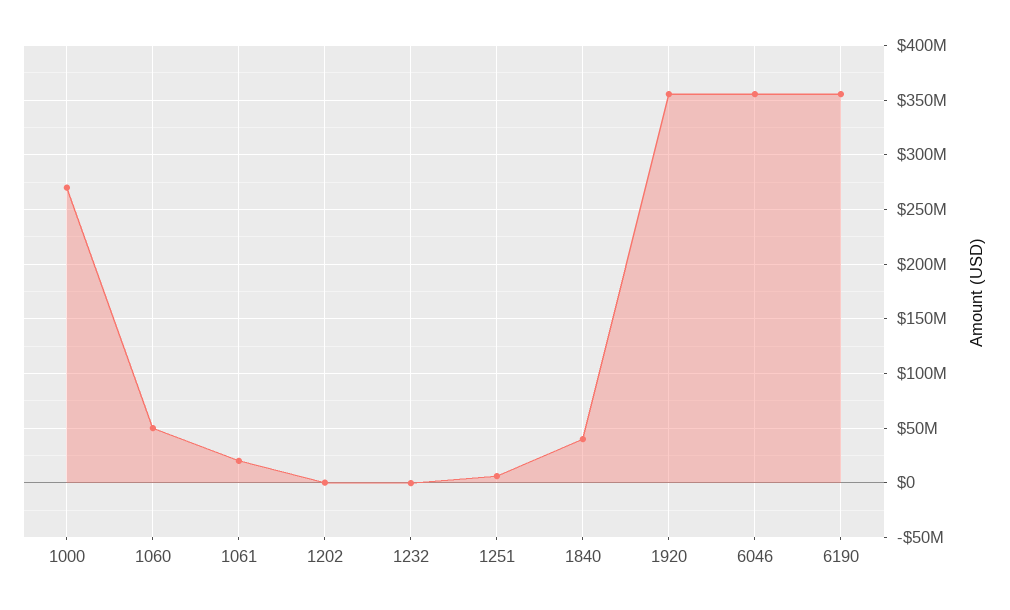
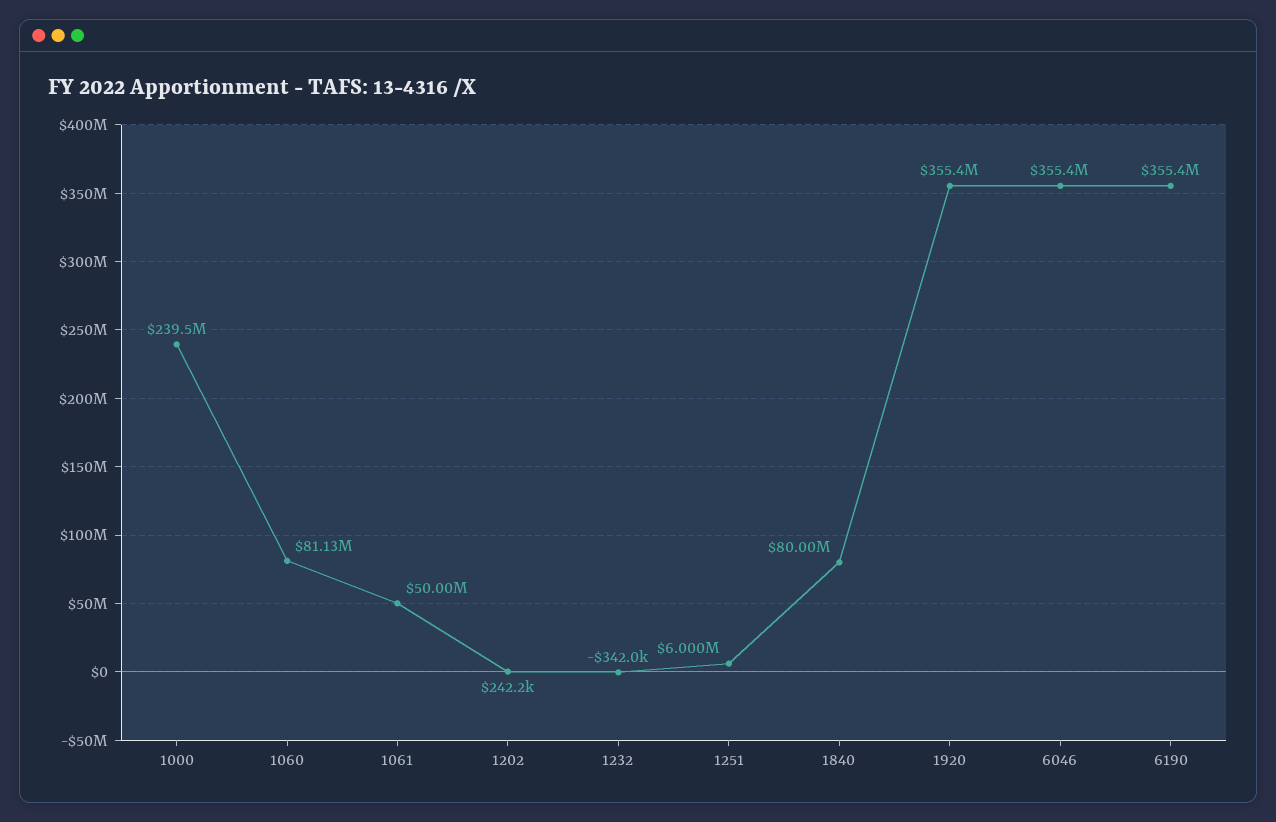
  {
-   "1000": 270000000,
+   "1000": 239500000,
-   "1060": 50000000,
+   "1060": 81130000,
-   "1061": 20000000,
+   "1061": 50000000,
    "1202": 242200,
    "1232": -342000,
    "1251": 6000000,
-   "1840": 40000000,
+   "1840": 80000000,
    "1920": 355400000,
    "6046": 355400000,
    "6190": 355400000
  }

